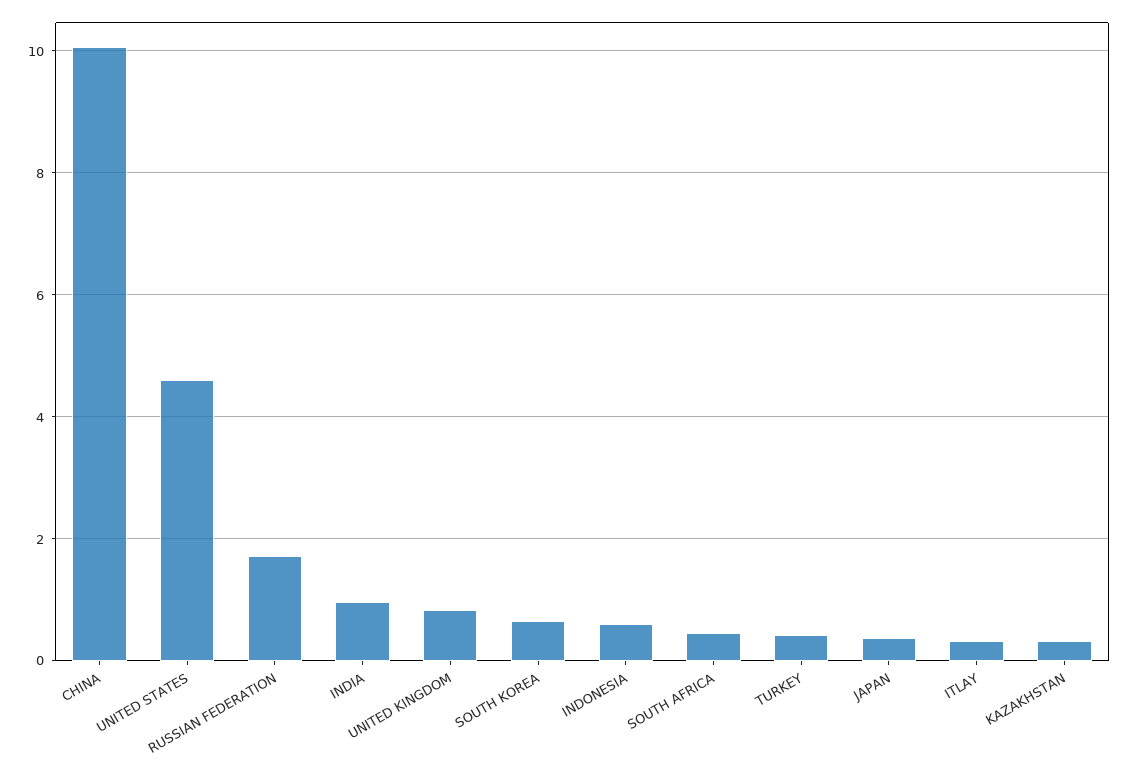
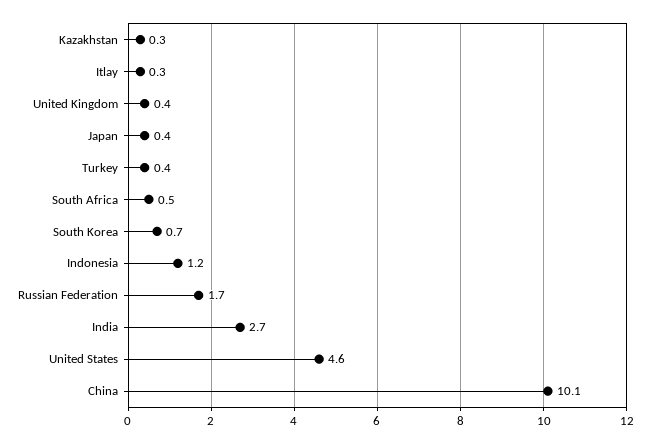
  {
    "CHINA": 10.1,
    "UNITED STATES": 4.6,
    "RUSSIAN FEDERATION": 1.7,
-   "INDIA": 1,
+   "INDIA": 2.7,
-   "UNITED KINGDOM": 0.8,
+   "UNITED KINGDOM": 0.4,
    "SOUTH KOREA": 0.7,
-   "INDONESIA": 0.6,
+   "INDONESIA": 1.2,
    "SOUTH AFRICA": 0.5,
    "TURKEY": 0.4,
    "JAPAN": 0.4,
    "ITLAY": 0.3,
    "KAZAKHSTAN": 0.3
  }

